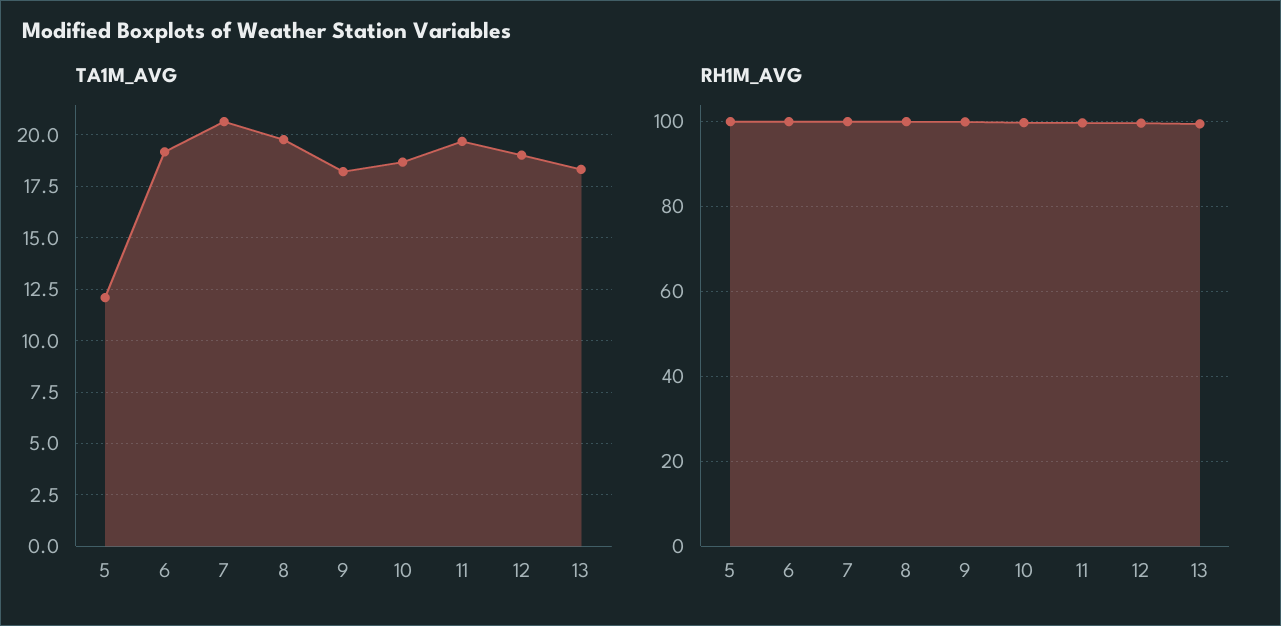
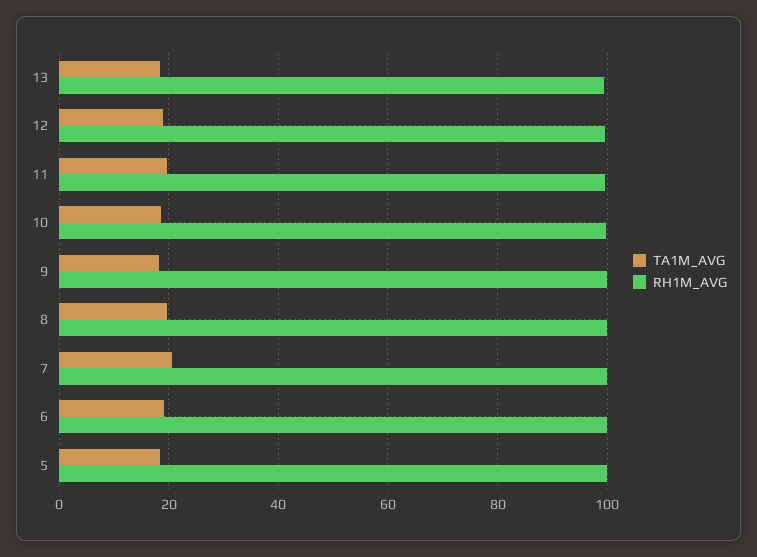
  {
    "TA1M_AVG": {
-     "5": 12,
+     "5": 18,
      "6": 19,
      "7": 20.5,
      "8": 20,
      "9": 18,
      "10": 18.5,
      "11": 19.5,
      "12": 19,
      "13": 18.5
    },
    "RH1M_AVG": {
      "5": 100,
      "6": 100,
      "7": 100,
      "8": 100,
      "9": 100,
      "10": 100,
      "11": 100,
      "12": 100,
      "13": 100
    }
  }

